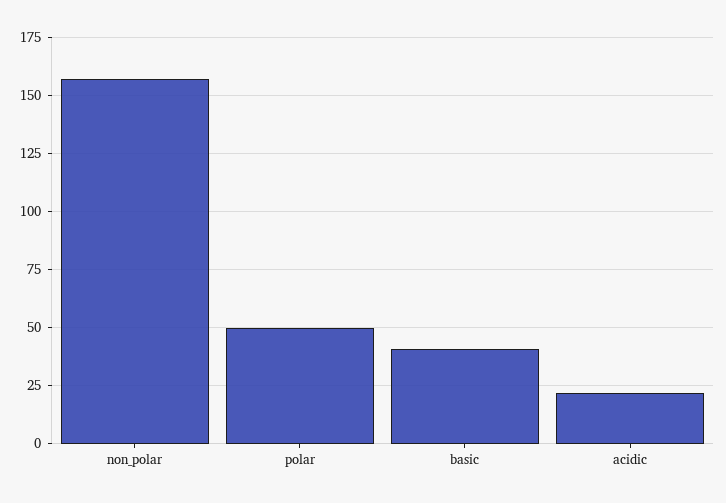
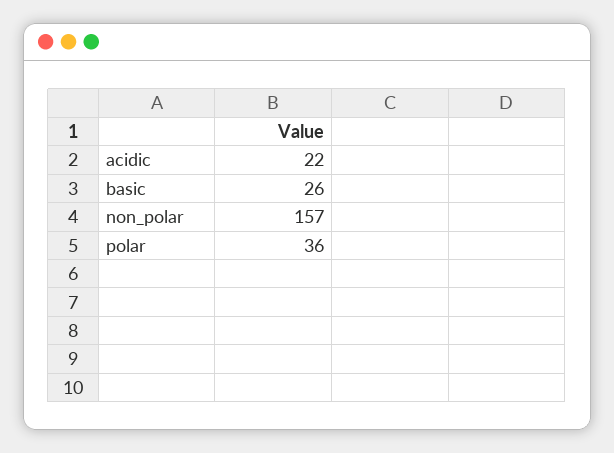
  {
    "non_polar": 157,
-   "polar": 50,
+   "polar": 36,
-   "basic": 40,
+   "basic": 26,
    "acidic": 22
  }

